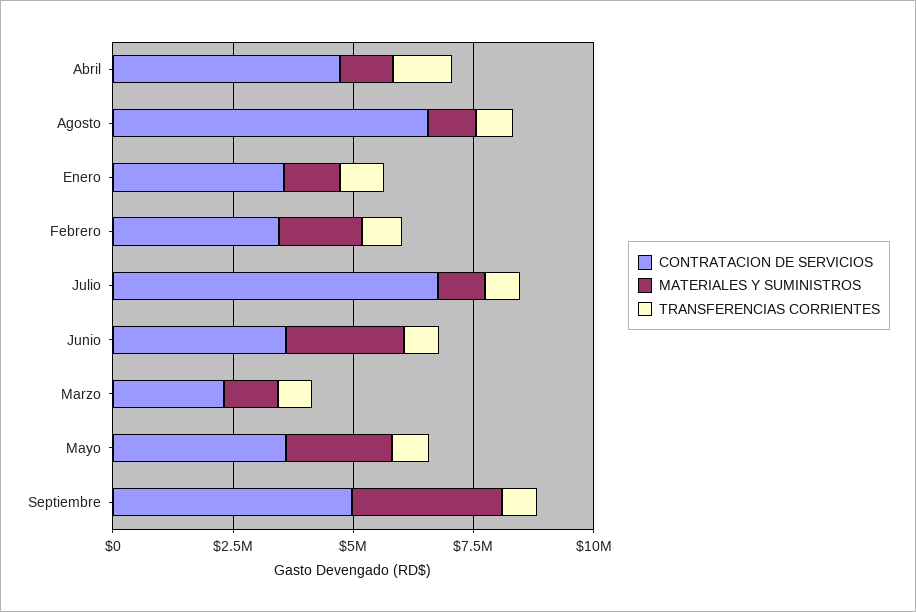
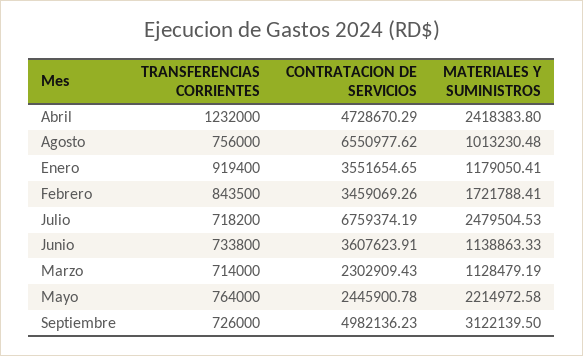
  {
    "CONTRATACION DE SERVICIOS": {
      "Abril": 4728670.29,
      "Agosto": 6550977.62,
      "Enero": 3551654.65,
      "Febrero": 3459069.26,
      "Julio": 6759374.19,
      "Junio": 3607623.91,
      "Marzo": 2302909.43,
-     "Mayo": 3500000,
+     "Mayo": 2445900.78,
      "Septiembre": 4982136.23
    },
    "MATERIALES Y SUMINISTROS": {
-     "Abril": 1000000,
+     "Abril": 2418383.8,
      "Agosto": 1013230.48,
      "Enero": 1179050.41,
      "Febrero": 1721788.41,
-     "Julio": 1000000,
+     "Julio": 2479504.53,
-     "Junio": 2500000,
+     "Junio": 1138863.33,
      "Marzo": 1128479.19,
      "Mayo": 2214972.58,
      "Septiembre": 3122139.5
    },
    "TRANSFERENCIAS CORRIENTES": {
      "Abril": 1232000,
      "Agosto": 756000,
      "Enero": 919400,
      "Febrero": 843500,
      "Julio": 718200,
      "Junio": 733800,
      "Marzo": 714000,
      "Mayo": 764000,
      "Septiembre": 726000
    }
  }

